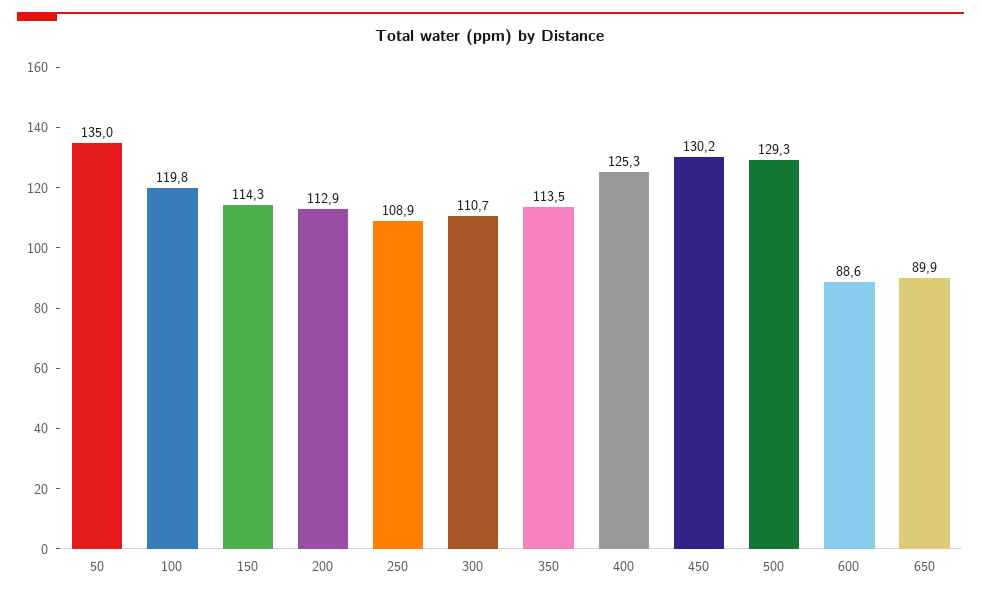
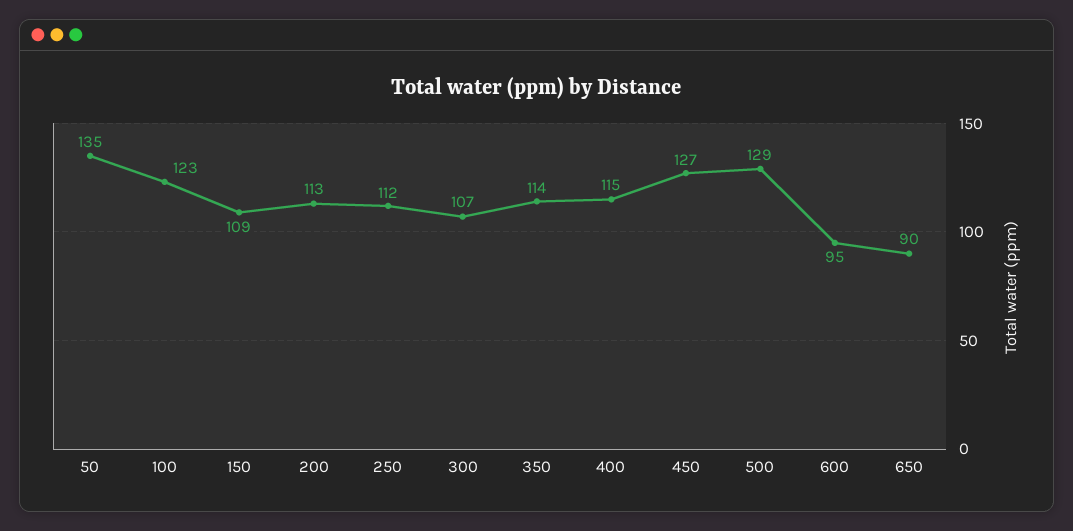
  {
    "50": 135,
-   "100": 119.8,
+   "100": 123,
-   "150": 114.3,
+   "150": 109,
    "200": 112.9,
-   "250": 108.9,
+   "250": 112,
-   "300": 110.7,
+   "300": 107,
    "350": 113.5,
-   "400": 125.3,
+   "400": 115,
-   "450": 130.2,
+   "450": 127,
    "500": 129.3,
-   "600": 88.6,
+   "600": 95,
    "650": 89.9
  }

